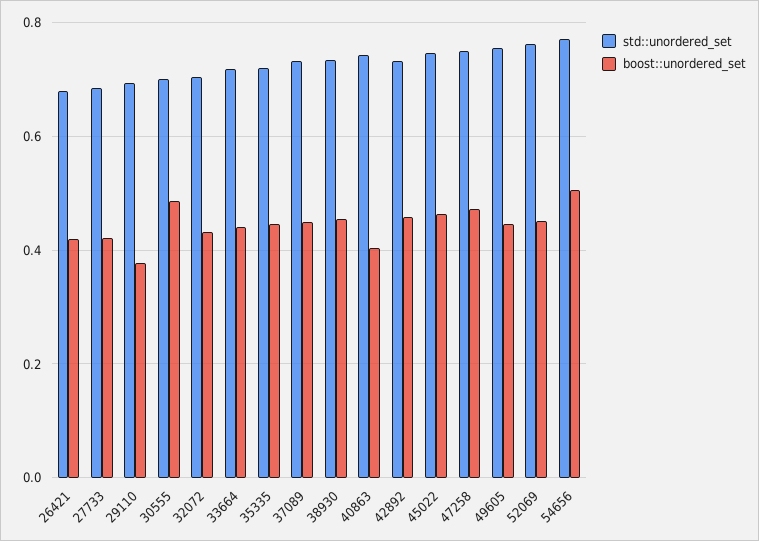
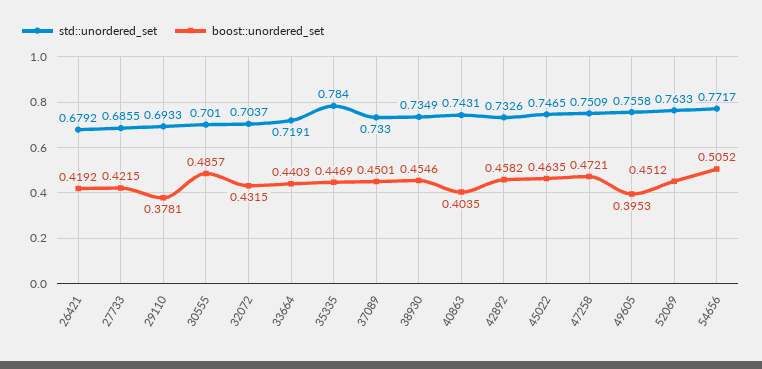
  {
    "std::unordered_set": {
      "26421": 0.6792,
      "27733": 0.6855,
      "29110": 0.6933,
      "30555": 0.701,
      "32072": 0.7037,
      "33664": 0.7191,
-     "35335": 0.72,
+     "35335": 0.784,
      "37089": 0.733,
      "38930": 0.7349,
      "40863": 0.7431,
      "42892": 0.7326,
      "45022": 0.7465,
      "47258": 0.7509,
      "49605": 0.7558,
      "52069": 0.7633,
      "54656": 0.7717
    },
    "boost::unordered_set": {
      "26421": 0.4192,
      "27733": 0.4215,
      "29110": 0.3781,
      "30555": 0.4857,
      "32072": 0.4315,
      "33664": 0.4403,
      "35335": 0.4469,
      "37089": 0.4501,
      "38930": 0.4546,
      "40863": 0.4035,
      "42892": 0.4582,
      "45022": 0.4635,
      "47258": 0.4721,
-     "49605": 0.44,
+     "49605": 0.3953,
      "52069": 0.4512,
      "54656": 0.5052
    }
  }

